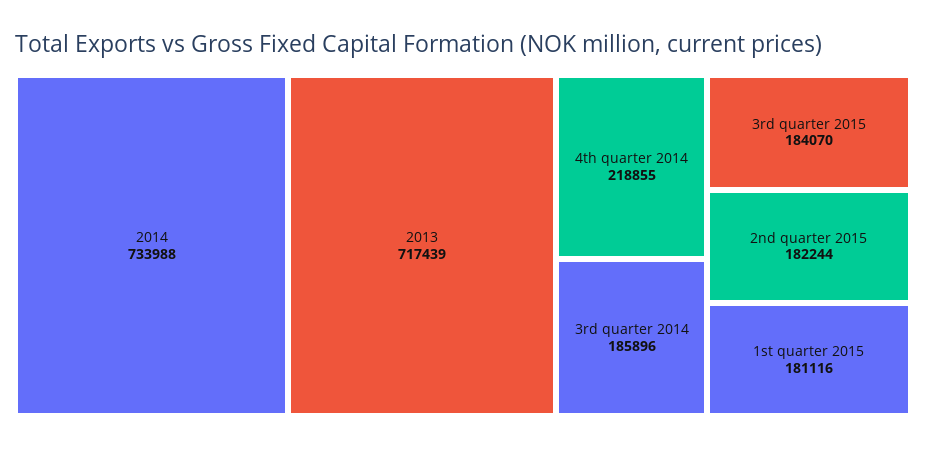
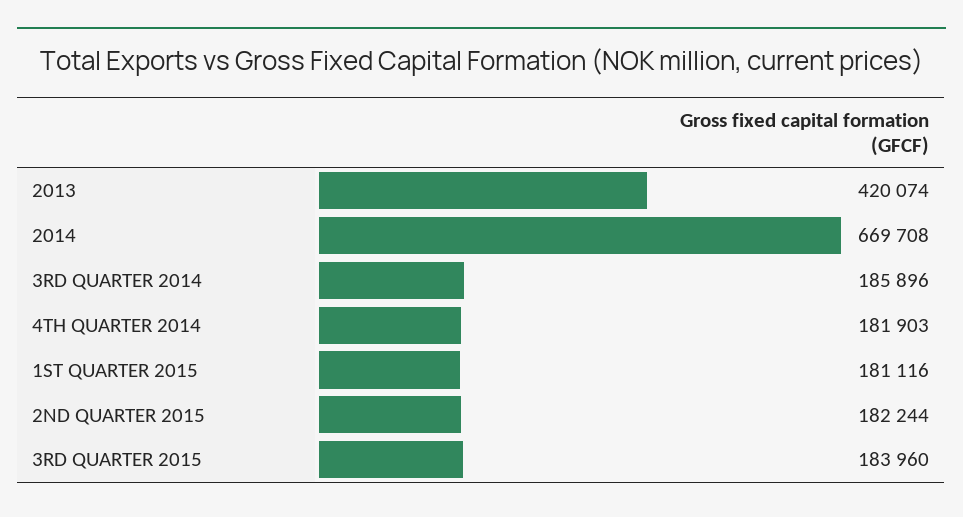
  {
-   "2014": 733988,
+   "2014": 669708,
-   "2013": 717439,
+   "2013": 420074,
-   "4th quarter 2014": 218855,
+   "4th quarter 2014": 181903,
    "3rd quarter 2014": 185896,
-   "3rd quarter 2015": 184070,
+   "3rd quarter 2015": 183960,
    "2nd quarter 2015": 182244,
    "1st quarter 2015": 181116
  }

